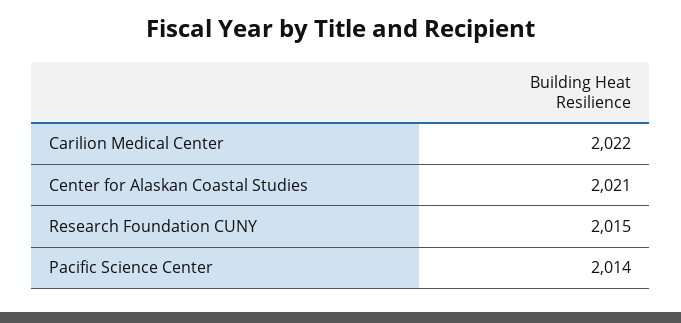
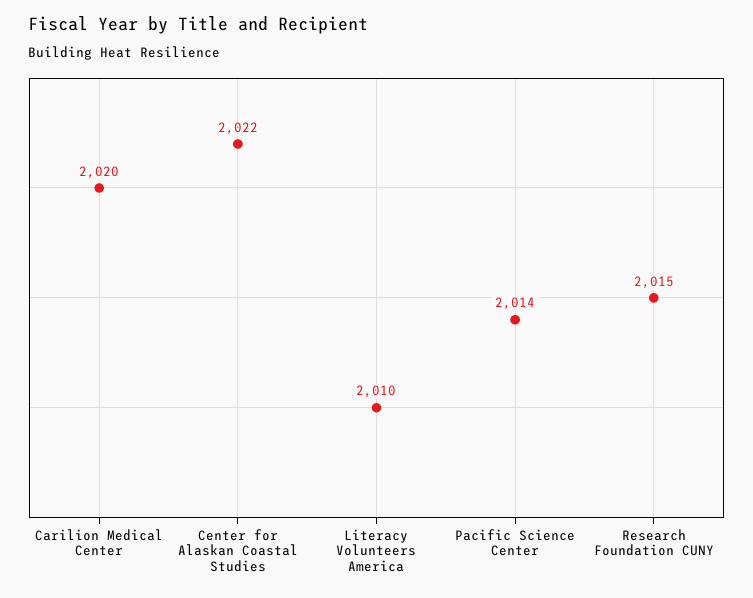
  {
-   "Carilion Medical Center": 2022,
+   "Carilion Medical Center": 2020,
-   "Center for Alaskan Coastal Studies": 2021,
+   "Center for Alaskan Coastal Studies": 2022,
    "Research Foundation CUNY": 2015,
-   "Pacific Science Center": 2014
+   "Pacific Science Center": 2014,
+   "Literacy Volunteers America": 2010
  }

